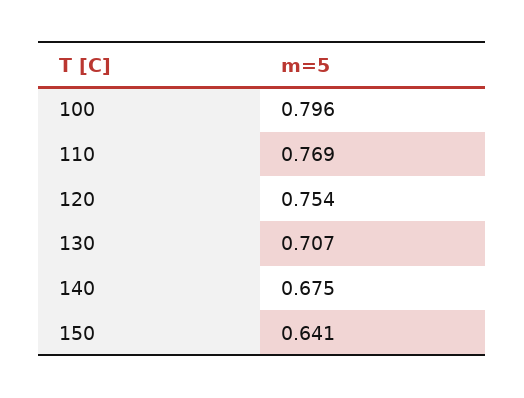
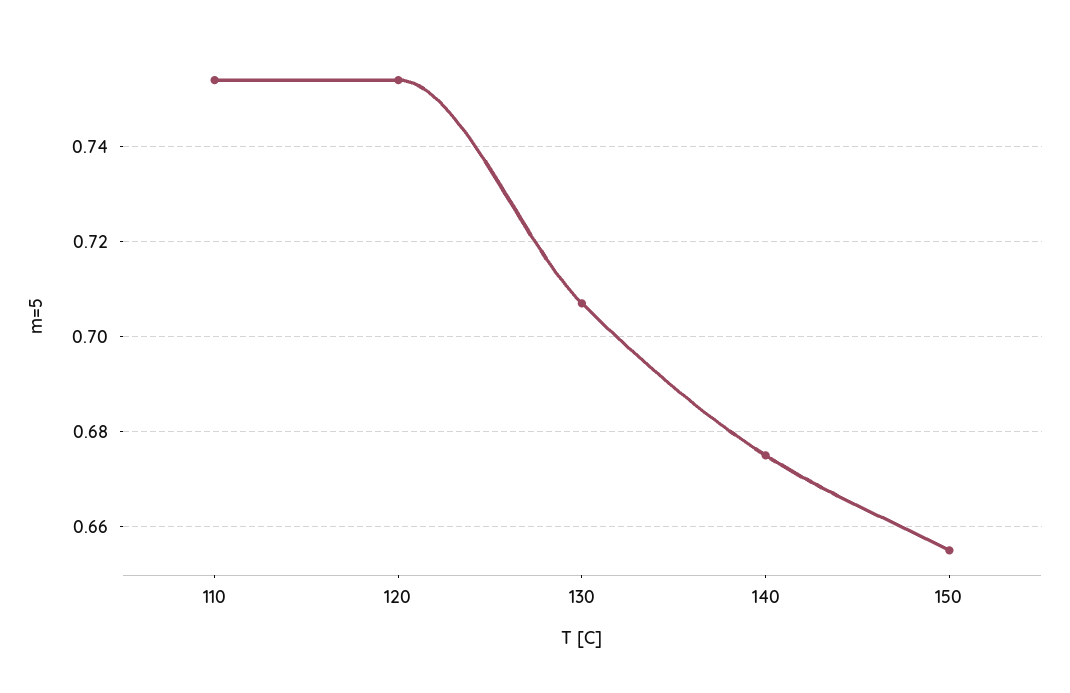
  {
-   "100": 0.796,
-   "110": 0.769,
+   "110": 0.755,
    "120": 0.754,
    "130": 0.707,
    "140": 0.675,
-   "150": 0.641
+   "150": 0.655
  }

